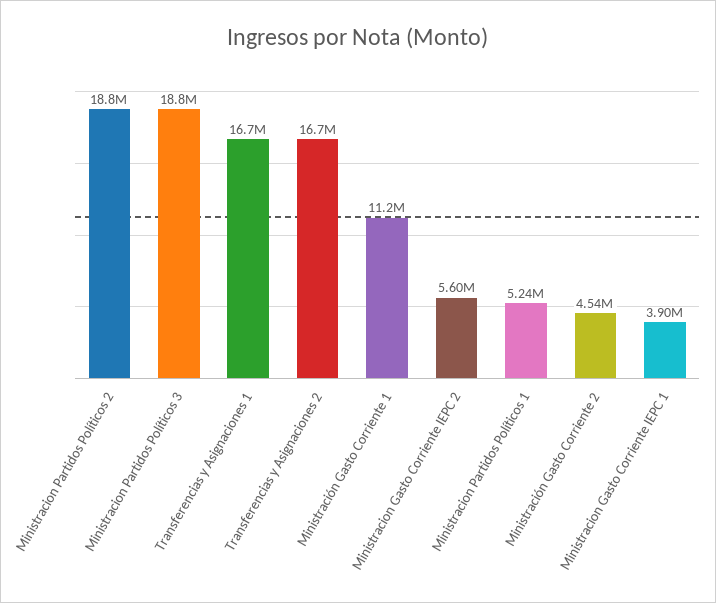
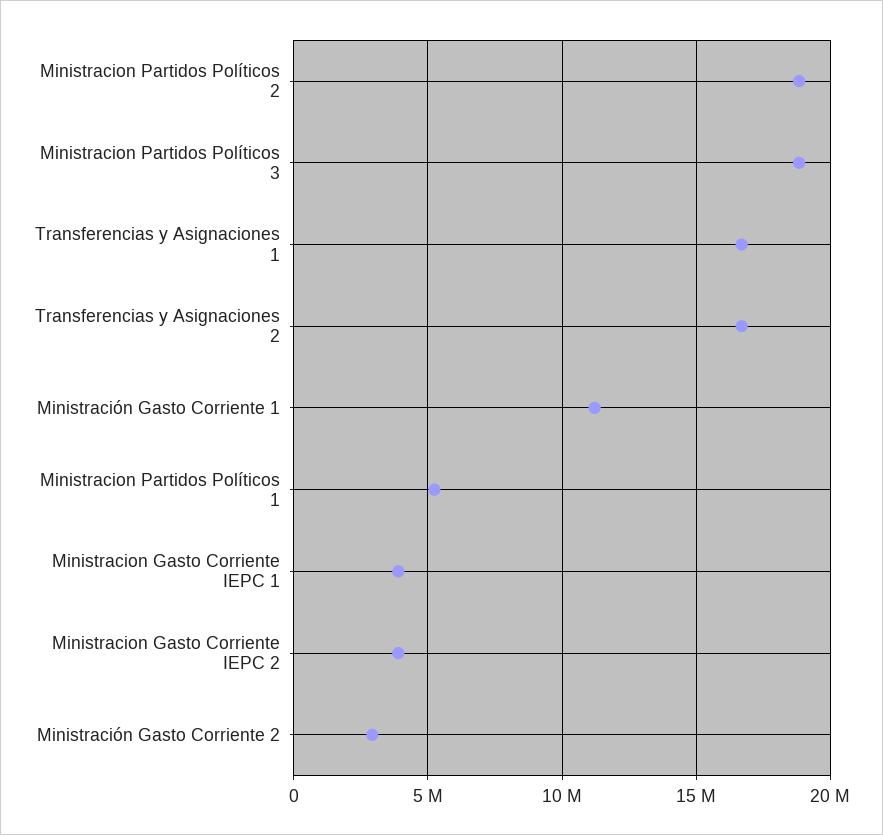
  {
    "Ministracion Partidos Políticos 2": 18800000,
    "Ministracion Partidos Políticos 3": 18800000,
    "Transferencias y Asignaciones 1": 16700000,
    "Transferencias y Asignaciones 2": 16700000,
    "Ministración Gasto Corriente 1": 11200000,
-   "Ministracion Gasto Corriente IEPC 2": 5600000,
+   "Ministracion Gasto Corriente IEPC 2": 4000000,
    "Ministracion Partidos Políticos 1": 5240000,
-   "Ministración Gasto Corriente 2": 4540000,
+   "Ministración Gasto Corriente 2": 3000000,
    "Ministracion Gasto Corriente IEPC 1": 3900000
  }

